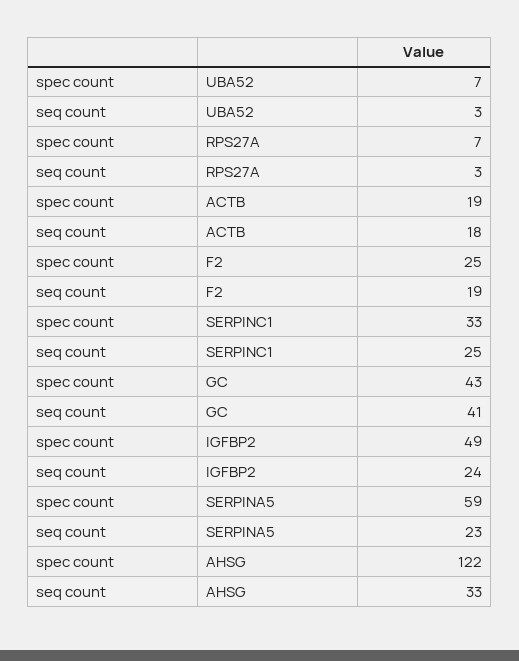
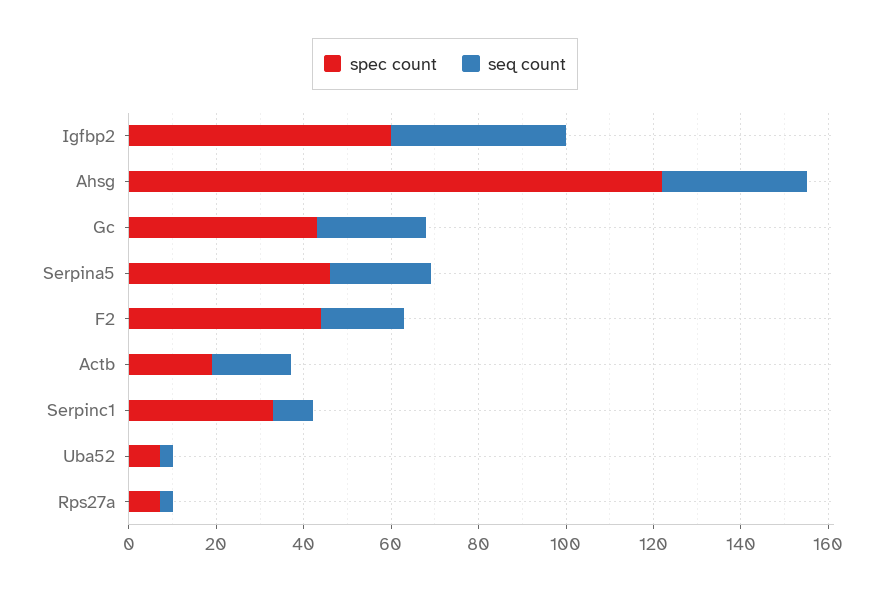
  {
    "spec count": {
      "UBA52": 7,
      "RPS27A": 7,
      "ACTB": 19,
-     "F2": 25,
+     "F2": 45,
      "SERPINC1": 33,
      "GC": 43,
-     "IGFBP2": 49,
+     "IGFBP2": 60,
-     "SERPINA5": 59,
+     "SERPINA5": 45,
      "AHSG": 122
    },
    "seq count": {
      "UBA52": 3,
      "RPS27A": 3,
      "ACTB": 18,
      "F2": 19,
-     "SERPINC1": 25,
+     "SERPINC1": 10,
-     "GC": 41,
+     "GC": 25,
-     "IGFBP2": 24,
+     "IGFBP2": 40,
      "SERPINA5": 23,
      "AHSG": 33
    }
  }

